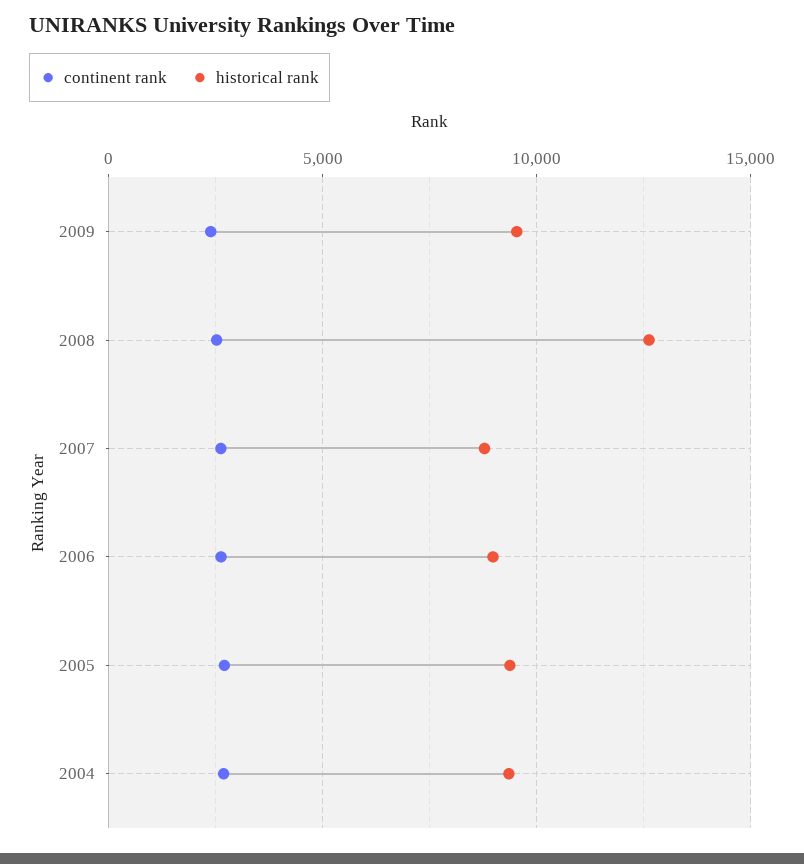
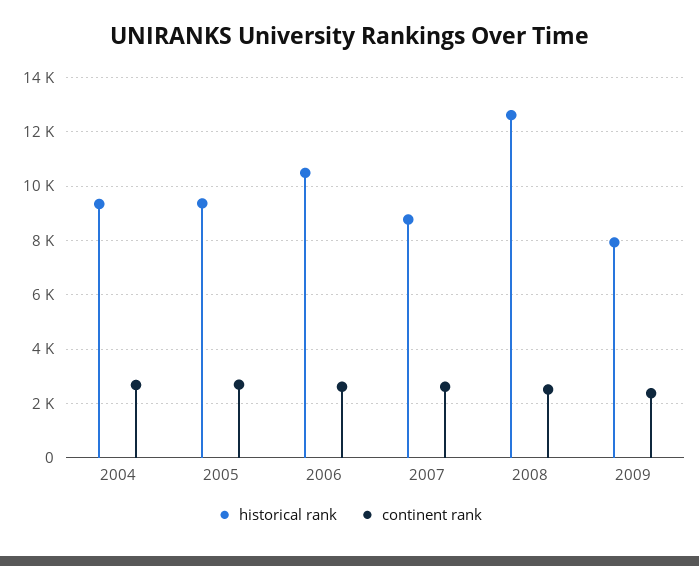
  {
    "continent rank": {
      "2009": 2500,
      "2008": 2500,
      "2007": 2500,
      "2006": 2500,
      "2005": 2750,
      "2004": 2750
    },
    "historical rank": {
-     "2009": 9500,
+     "2009": 8000,
      "2008": 12500,
      "2007": 8750,
-     "2006": 9000,
+     "2006": 10500,
      "2005": 9250,
      "2004": 9250
    }
  }

